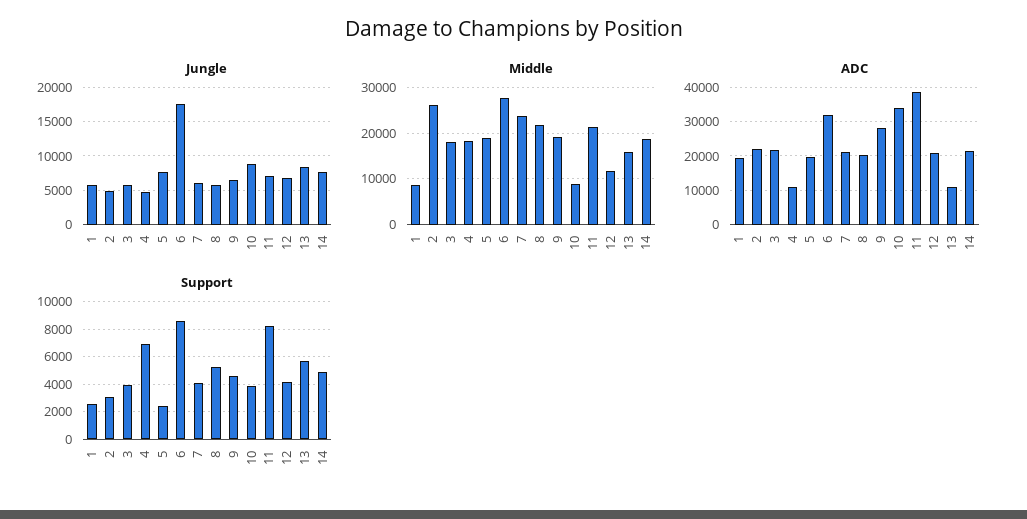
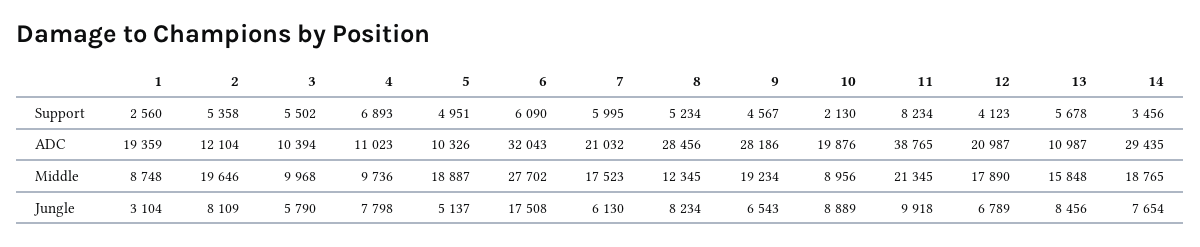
  {
    "Jungle": {
-     "1": 6000,
+     "1": 3104,
-     "2": 5000,
+     "2": 8109,
      "3": 5790,
-     "4": 5000,
+     "4": 7798,
-     "5": 8000,
+     "5": 5137,
      "6": 17508,
      "7": 6130,
-     "8": 6000,
+     "8": 8234,
      "9": 6543,
      "10": 8889,
-     "11": 7000,
+     "11": 9918,
      "12": 6789,
      "13": 8456,
      "14": 7654
    },
    "Middle": {
      "1": 8748,
-     "2": 26000,
+     "2": 19646,
-     "3": 18000,
+     "3": 9968,
-     "4": 18000,
+     "4": 9736,
      "5": 18887,
      "6": 27702,
-     "7": 24000,
+     "7": 17523,
-     "8": 22000,
+     "8": 12345,
      "9": 19234,
      "10": 8956,
      "11": 21345,
-     "12": 12000,
+     "12": 17890,
      "13": 15848,
      "14": 18765
    },
    "ADC": {
      "1": 19359,
-     "2": 22000,
+     "2": 12104,
-     "3": 22000,
+     "3": 10394,
      "4": 11023,
-     "5": 20000,
+     "5": 10326,
      "6": 32043,
      "7": 21032,
-     "8": 20000,
+     "8": 28456,
      "9": 28186,
-     "10": 34000,
+     "10": 19876,
      "11": 38765,
      "12": 20987,
      "13": 10987,
-     "14": 22000
+     "14": 29435
    },
    "Support": {
      "1": 2560,
-     "2": 3000,
+     "2": 5358,
-     "3": 4000,
+     "3": 5502,
      "4": 6893,
-     "5": 2500,
+     "5": 4951,
-     "6": 8500,
+     "6": 6090,
-     "7": 4000,
+     "7": 5995,
      "8": 5234,
      "9": 4567,
-     "10": 4000,
+     "10": 2130,
      "11": 8234,
      "12": 4123,
      "13": 5678,
-     "14": 5000
+     "14": 3456
    }
  }

